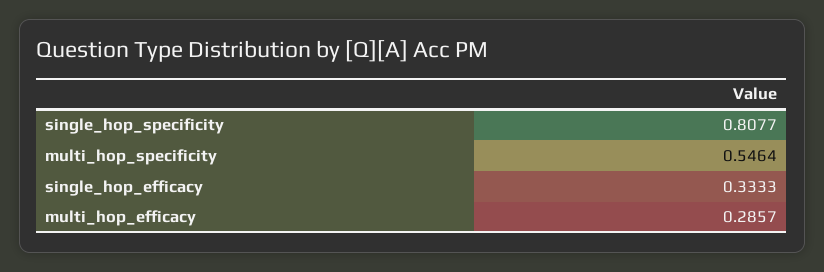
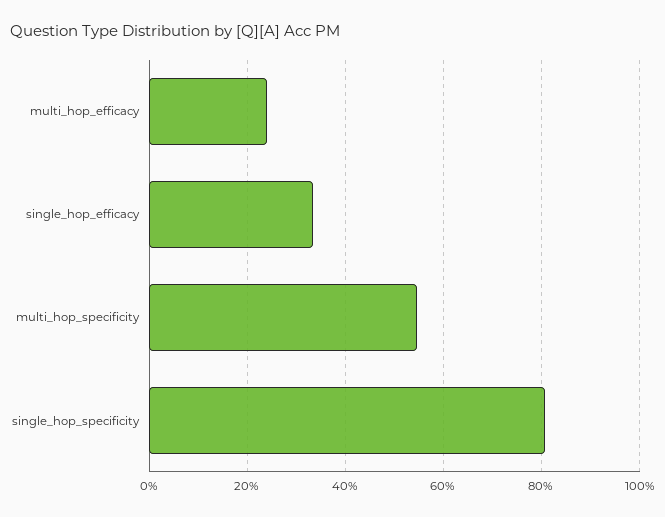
  {
    "single_hop_specificity": 0.8077,
    "multi_hop_specificity": 0.5464,
    "single_hop_efficacy": 0.3333,
-   "multi_hop_efficacy": 0.2857
+   "multi_hop_efficacy": 0.24
  }

